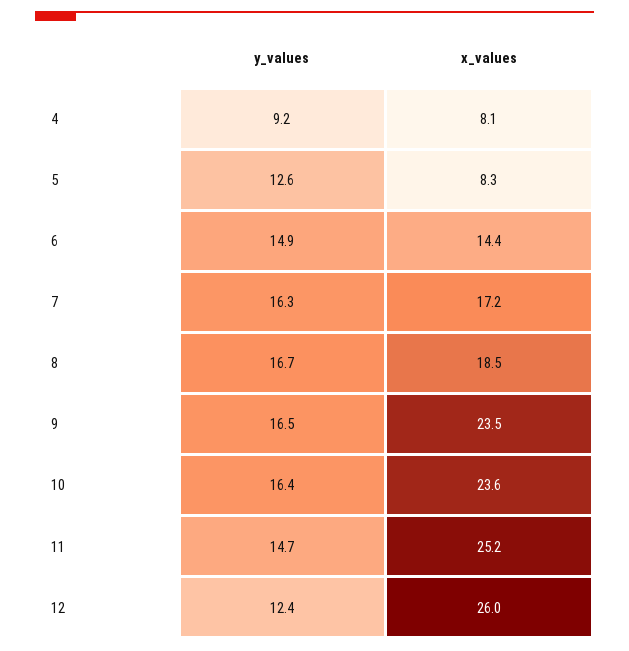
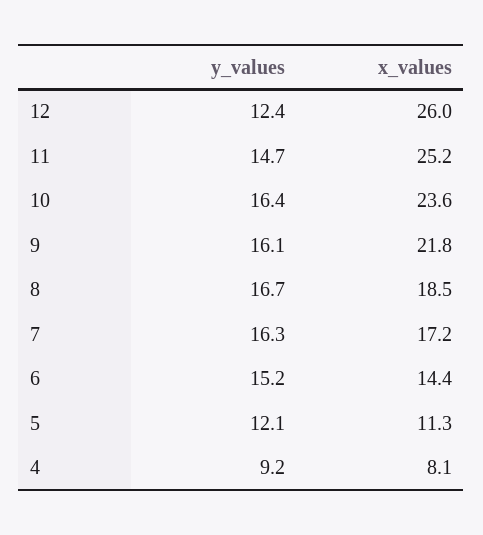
  {
    "y_values": {
      "4": 9.2,
-     "5": 12.6,
+     "5": 12.1,
-     "6": 14.9,
+     "6": 15.2,
      "7": 16.3,
      "8": 16.7,
-     "9": 16.5,
+     "9": 16.1,
      "10": 16.4,
      "11": 14.7,
      "12": 12.4
    },
    "x_values": {
      "4": 8.1,
-     "5": 8.3,
+     "5": 11.3,
      "6": 14.4,
      "7": 17.2,
      "8": 18.5,
-     "9": 23.5,
+     "9": 21.8,
      "10": 23.6,
      "11": 25.2,
      "12": 26
    }
  }

